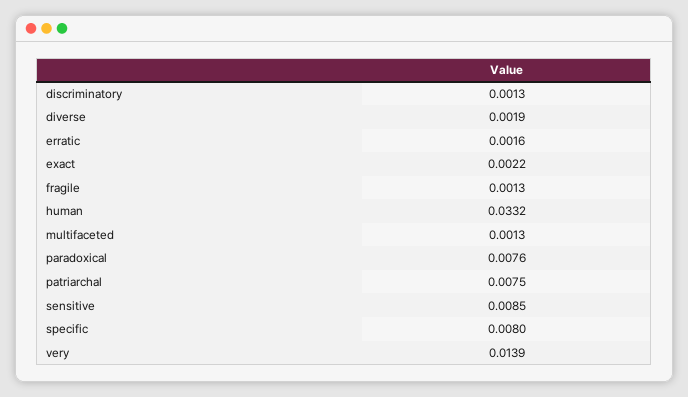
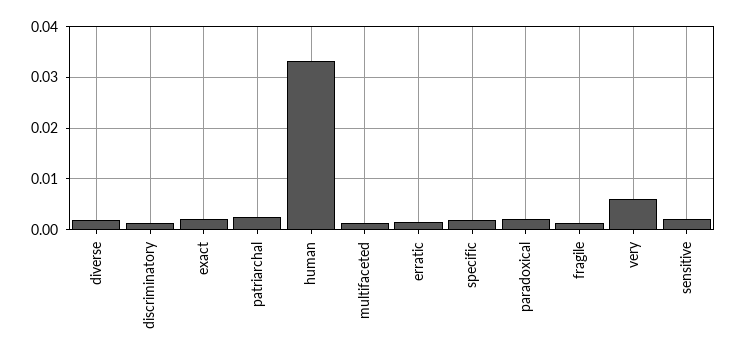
  {
    "discriminatory": 0.0013,
    "diverse": 0.0019,
    "erratic": 0.0016,
    "exact": 0.0022,
    "fragile": 0.0013,
    "human": 0.0332,
    "multifaceted": 0.0013,
-   "paradoxical": 0.0076,
+   "paradoxical": 0.002,
-   "patriarchal": 0.0075,
+   "patriarchal": 0.002,
-   "sensitive": 0.0085,
+   "sensitive": 0.002,
-   "specific": 0.008,
+   "specific": 0.002,
-   "very": 0.0139
+   "very": 0.006
  }

